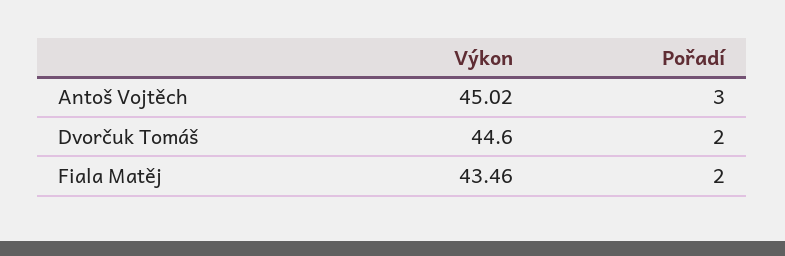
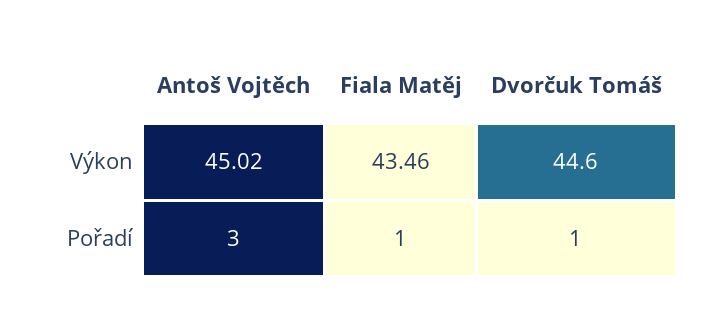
  {
    "Výkon": {
      "Antoš Vojtěch": 45.02,
      "Dvorčuk Tomáš": 44.6,
      "Fiala Matěj": 43.46
    },
    "Pořadí": {
      "Antoš Vojtěch": 3,
-     "Dvorčuk Tomáš": 2,
+     "Dvorčuk Tomáš": 1,
-     "Fiala Matěj": 2
+     "Fiala Matěj": 1
    }
  }

